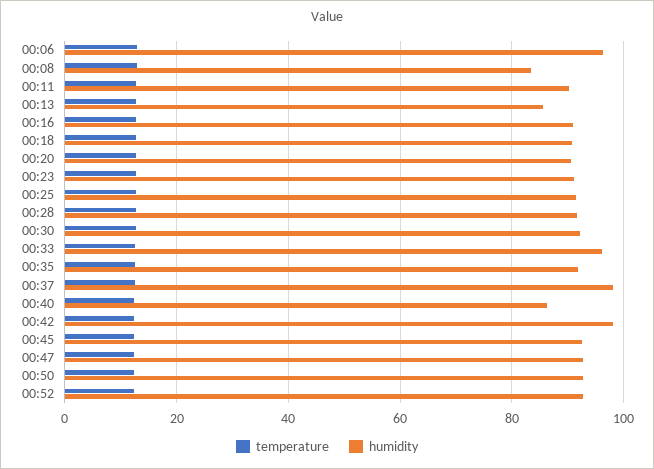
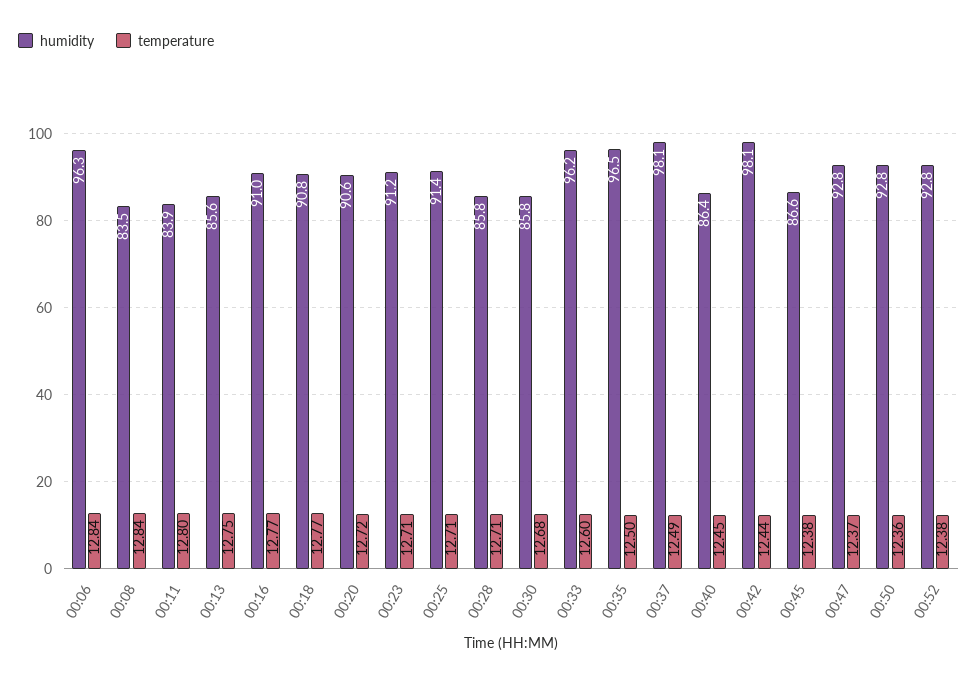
  {
    "temperature": {
      "00:06": 12.84,
      "00:08": 12.84,
      "00:11": 12.8,
      "00:13": 12.75,
      "00:16": 12.77,
      "00:18": 12.77,
      "00:20": 12.72,
      "00:23": 12.71,
      "00:25": 12.71,
      "00:28": 12.71,
      "00:30": 12.68,
      "00:33": 12.6,
      "00:35": 12.5,
      "00:37": 12.49,
      "00:40": 12.45,
      "00:42": 12.44,
      "00:45": 12.38,
      "00:47": 12.37,
      "00:50": 12.36,
      "00:52": 12.38
    },
    "humidity": {
      "00:06": 96.3,
      "00:08": 83.5,
-     "00:11": 90,
+     "00:11": 83.9,
      "00:13": 85.6,
      "00:16": 91,
      "00:18": 90.8,
      "00:20": 90.6,
      "00:23": 91.2,
      "00:25": 91.4,
-     "00:28": 92,
+     "00:28": 85.8,
-     "00:30": 92,
+     "00:30": 85.8,
      "00:33": 96.2,
-     "00:35": 92,
+     "00:35": 96.5,
      "00:37": 98.1,
      "00:40": 86.4,
      "00:42": 98.1,
-     "00:45": 92,
+     "00:45": 86.6,
      "00:47": 92.8,
      "00:50": 92.8,
      "00:52": 92.8
    }
  }

